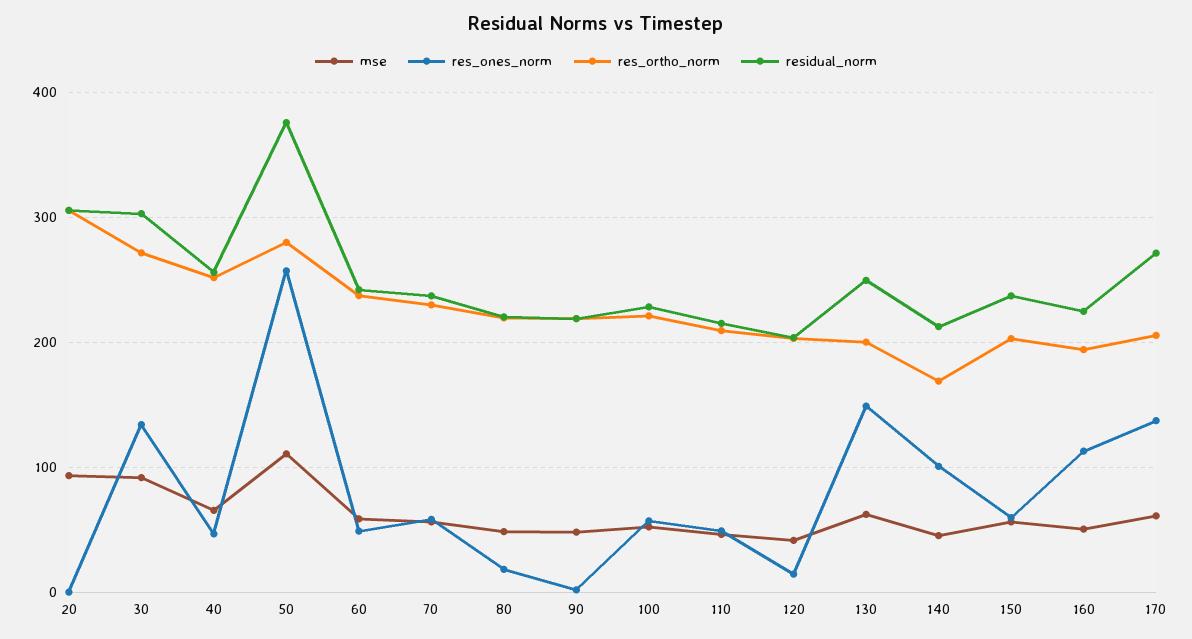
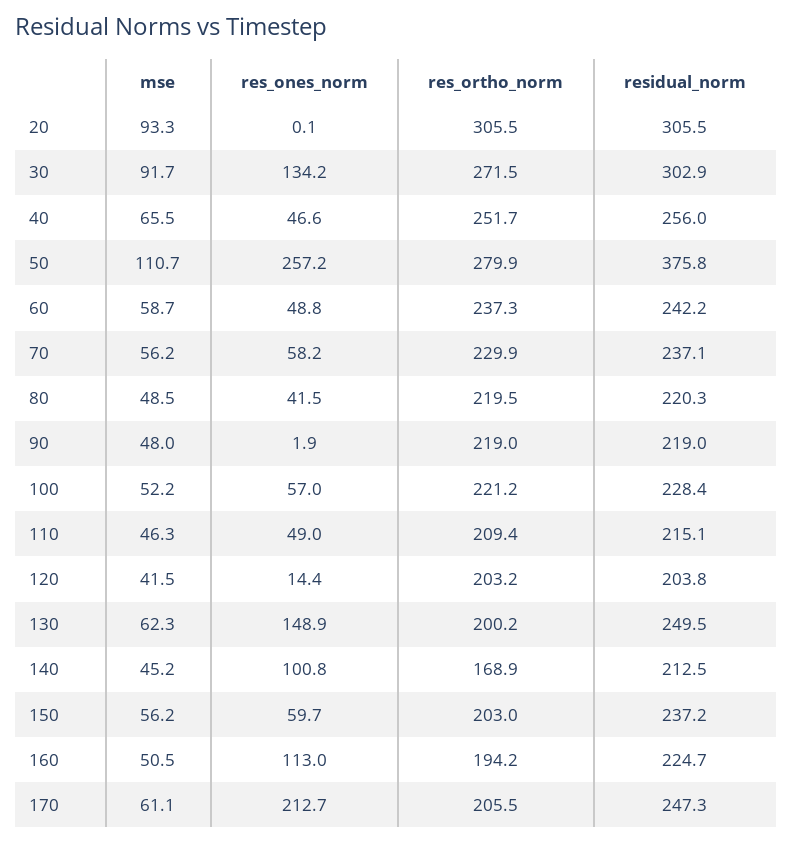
  {
    "mse": {
      "20": 93.3,
      "30": 91.7,
      "40": 65.5,
      "50": 110.7,
      "60": 58.7,
      "70": 56.2,
      "80": 48.5,
      "90": 48,
      "100": 52.2,
      "110": 46.3,
      "120": 41.5,
      "130": 62.3,
      "140": 45.2,
      "150": 56.2,
      "160": 50.5,
      "170": 61.1
    },
    "res_ones_norm": {
      "20": 0.1,
      "30": 134.2,
      "40": 46.6,
      "50": 257.2,
      "60": 48.8,
      "70": 58.2,
-     "80": 20,
+     "80": 41.5,
      "90": 1.9,
      "100": 57,
      "110": 49,
      "120": 14.4,
      "130": 148.9,
      "140": 100.8,
      "150": 59.7,
      "160": 113,
-     "170": 140
+     "170": 212.7
    },
    "res_ortho_norm": {
      "20": 305.5,
      "30": 271.5,
      "40": 251.7,
      "50": 279.9,
      "60": 237.3,
      "70": 229.9,
      "80": 219.5,
      "90": 219,
      "100": 221.2,
      "110": 209.4,
      "120": 203.2,
      "130": 200.2,
      "140": 168.9,
      "150": 203,
      "160": 194.2,
      "170": 205.5
    },
    "residual_norm": {
      "20": 305.5,
      "30": 302.9,
      "40": 256,
      "50": 375.8,
      "60": 242.2,
      "70": 237.1,
      "80": 220.3,
      "90": 219,
      "100": 228.4,
      "110": 215.1,
      "120": 203.8,
      "130": 249.5,
      "140": 212.5,
      "150": 237.2,
      "160": 224.7,
-     "170": 270
+     "170": 247.3
    }
  }

